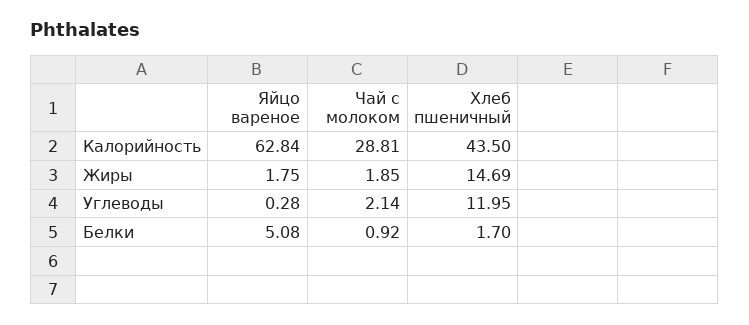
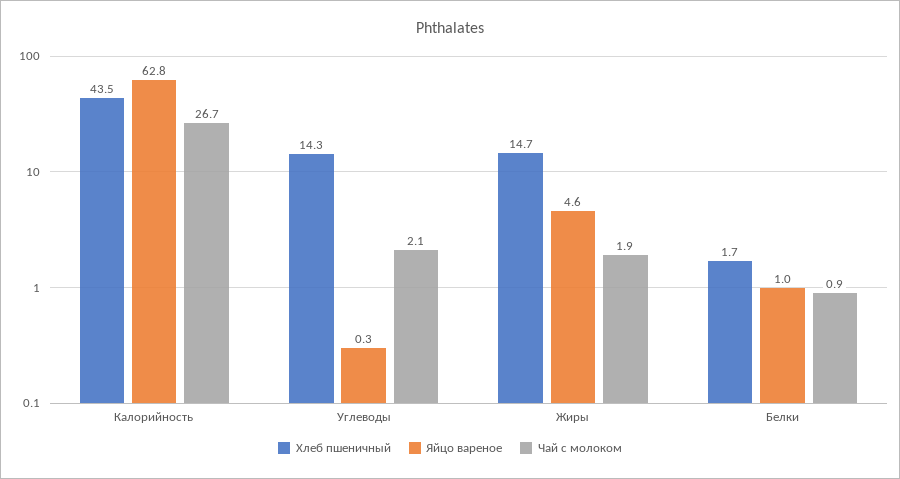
  {
    "Яйцо вареное": {
      "Калорийность": 62.84,
-     "Жиры": 1.75,
+     "Жиры": 4.6,
      "Углеводы": 0.28,
-     "Белки": 5.08
+     "Белки": 1
    },
    "Чай с молоком": {
-     "Калорийность": 28.81,
+     "Калорийность": 26.7,
      "Жиры": 1.85,
      "Углеводы": 2.14,
      "Белки": 0.92
    },
    "Хлеб пшеничный": {
      "Калорийность": 43.5,
      "Жиры": 14.69,
-     "Углеводы": 11.95,
+     "Углеводы": 14.3,
      "Белки": 1.7
    }
  }

